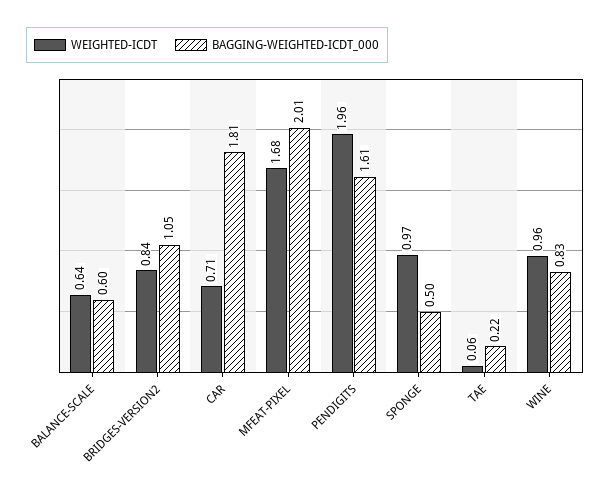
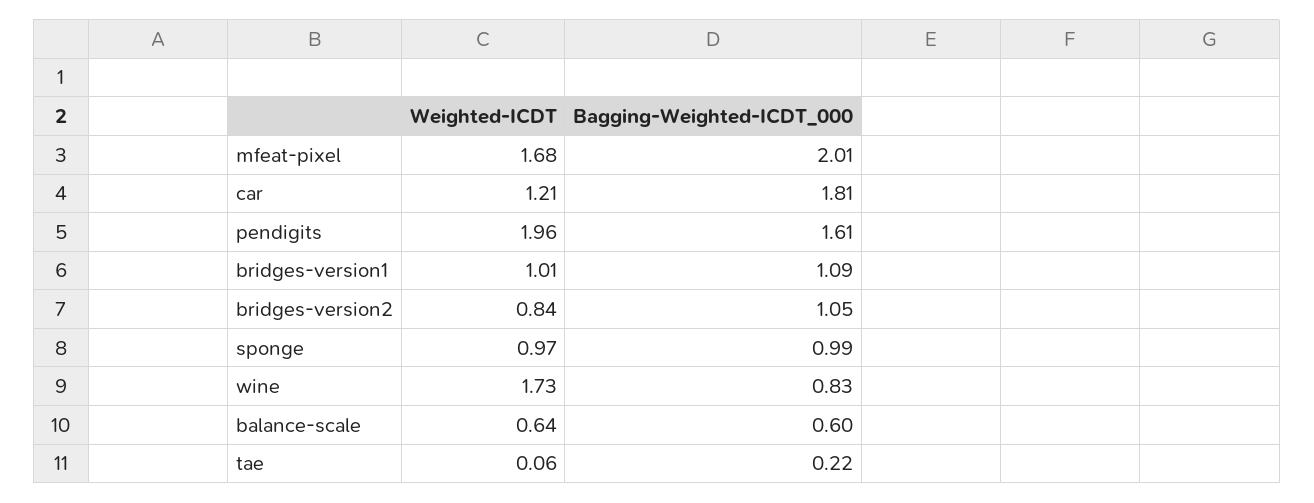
  {
    "WEIGHTED-ICDT": {
      "BALANCE-SCALE": 0.64,
      "BRIDGES-VERSION2": 0.84,
-     "CAR": 0.71,
+     "CAR": 1.21,
      "MFEAT-PIXEL": 1.68,
      "PENDIGITS": 1.96,
      "SPONGE": 0.97,
      "TAE": 0.06,
-     "WINE": 0.96
+     "WINE": 1.73,
+     "bridges-version1": 1.01
    },
    "BAGGING-WEIGHTED-ICDT_000": {
      "BALANCE-SCALE": 0.6,
      "BRIDGES-VERSION2": 1.05,
      "CAR": 1.81,
      "MFEAT-PIXEL": 2.01,
      "PENDIGITS": 1.61,
-     "SPONGE": 0.5,
+     "SPONGE": 0.99,
      "TAE": 0.22,
-     "WINE": 0.83
+     "WINE": 0.83,
+     "bridges-version1": 1.09
    }
  }

